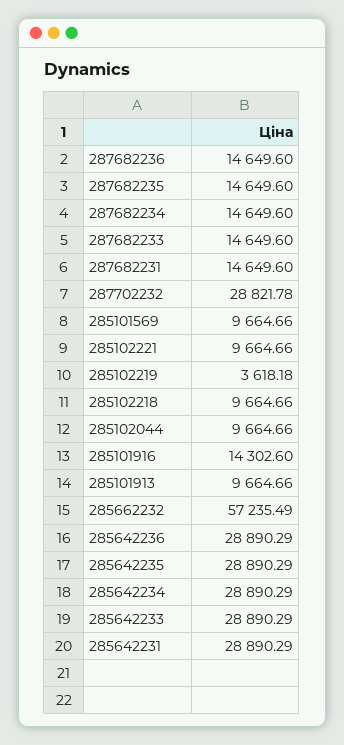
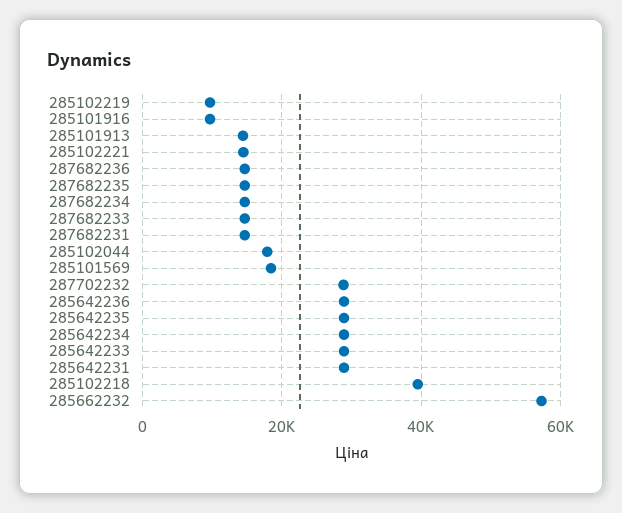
  {
    "287682236": 14649.6,
    "287682235": 14649.6,
    "287682234": 14649.6,
    "287682233": 14649.6,
    "287682231": 14649.6,
    "287702232": 28821.78,
-   "285101569": 9664.66,
+   "285101569": 18000,
-   "285102221": 9664.66,
+   "285102221": 14000,
-   "285102219": 3618.18,
+   "285102219": 10000,
-   "285102218": 9664.66,
+   "285102218": 40000,
-   "285102044": 9664.66,
+   "285102044": 18000,
-   "285101916": 14302.6,
+   "285101916": 10000,
-   "285101913": 9664.66,
+   "285101913": 14000,
    "285662232": 57235.49,
    "285642236": 28890.29,
    "285642235": 28890.29,
    "285642234": 28890.29,
    "285642233": 28890.29,
    "285642231": 28890.29
  }

